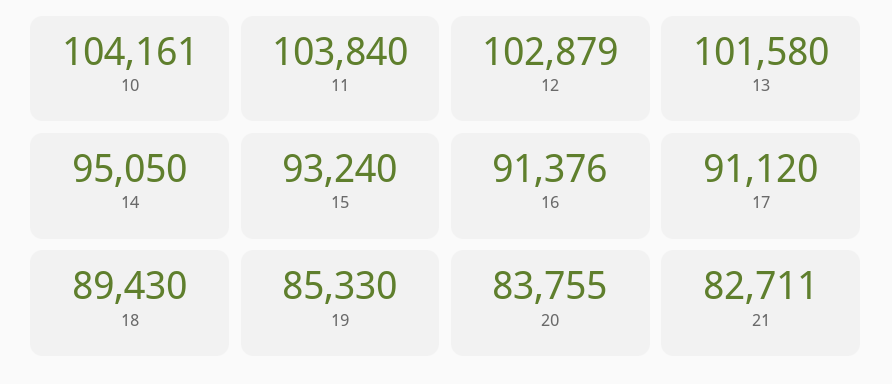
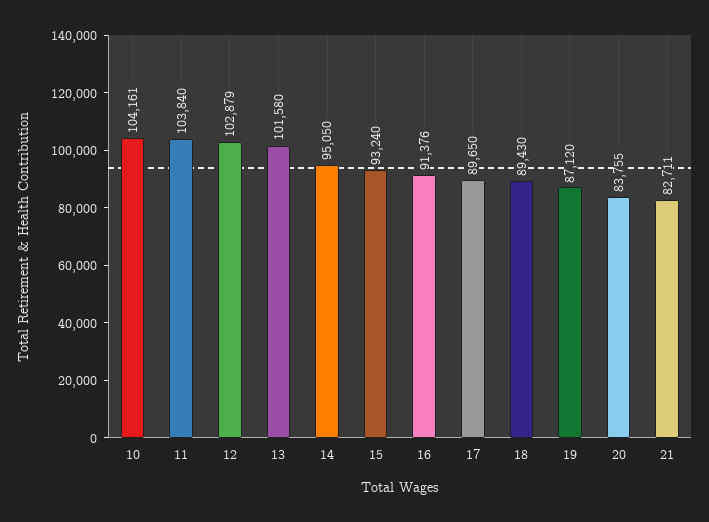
  {
    "10": 104161,
    "11": 103840,
    "12": 102879,
    "13": 101580,
    "14": 95050,
    "15": 93240,
    "16": 91376,
-   "17": 91120,
+   "17": 89650,
    "18": 89430,
-   "19": 85330,
+   "19": 87120,
    "20": 83755,
    "21": 82711
  }

